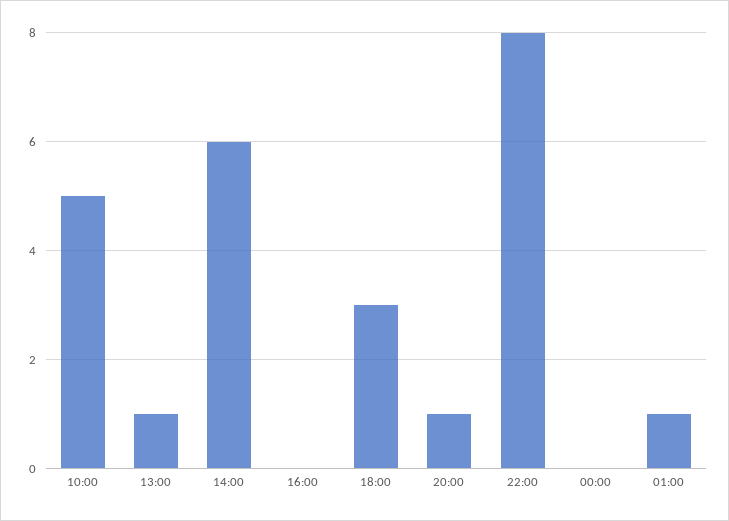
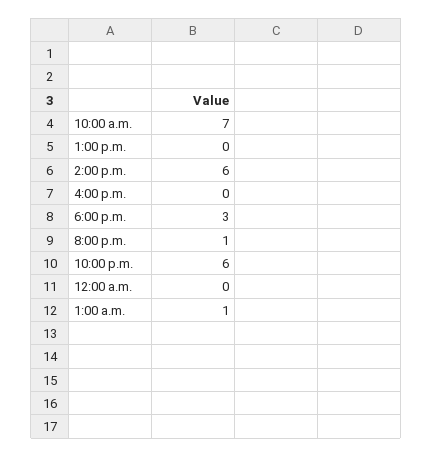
  {
-   "10:00": 5,
+   "10:00": 7,
-   "13:00": 1,
+   "13:00": 0,
    "14:00": 6,
    "16:00": 0,
    "18:00": 3,
    "20:00": 1,
-   "22:00": 8,
+   "22:00": 6,
    "00:00": 0,
    "01:00": 1
  }

